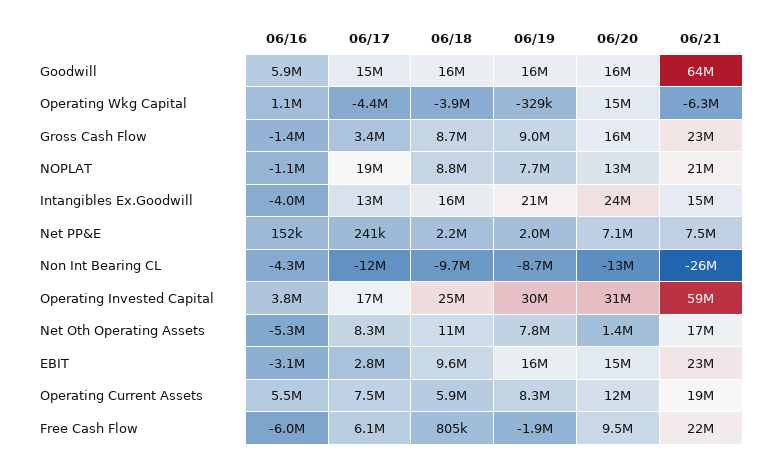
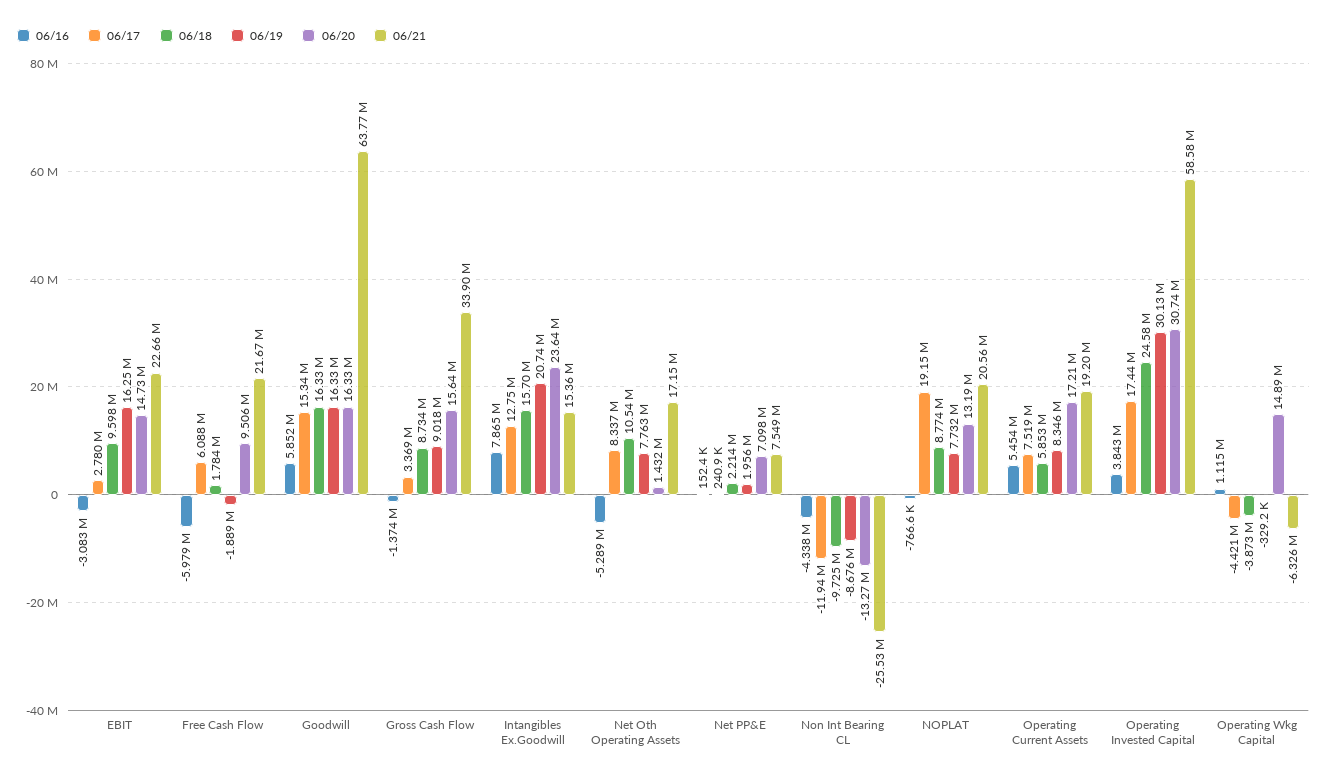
  {
    "06/16": {
      "Goodwill": 5852000,
      "Operating Wkg Capital": 1115000,
      "Gross Cash Flow": -1374000,
-     "NOPLAT": -1100000,
+     "NOPLAT": -766600,
-     "Intangibles Ex.Goodwill": -4000000,
+     "Intangibles Ex.Goodwill": 7865000,
      "Net PP&E": 152400,
      "Non Int Bearing CL": -4338000,
      "Operating Invested Capital": 3843000,
      "Net Oth Operating Assets": -5289000,
      "EBIT": -3083000,
      "Operating Current Assets": 5454000,
      "Free Cash Flow": -5979000
    },
    "06/17": {
      "Goodwill": 15340000,
      "Operating Wkg Capital": -4421000,
      "Gross Cash Flow": 3369000,
      "NOPLAT": 19150000,
      "Intangibles Ex.Goodwill": 12750000,
      "Net PP&E": 240900,
      "Non Int Bearing CL": -11940000,
      "Operating Invested Capital": 17440000,
      "Net Oth Operating Assets": 8337000,
      "EBIT": 2780000,
      "Operating Current Assets": 7519000,
      "Free Cash Flow": 6088000
    },
    "06/18": {
      "Goodwill": 16330000,
      "Operating Wkg Capital": -3873000,
      "Gross Cash Flow": 8734000,
      "NOPLAT": 8774000,
      "Intangibles Ex.Goodwill": 15700000,
      "Net PP&E": 2214000,
      "Non Int Bearing CL": -9725000,
      "Operating Invested Capital": 24580000,
      "Net Oth Operating Assets": 10540000,
      "EBIT": 9598000,
      "Operating Current Assets": 5853000,
-     "Free Cash Flow": 805000
+     "Free Cash Flow": 1784000
    },
    "06/19": {
      "Goodwill": 16330000,
      "Operating Wkg Capital": -329200,
      "Gross Cash Flow": 9018000,
      "NOPLAT": 7732000,
      "Intangibles Ex.Goodwill": 20740000,
      "Net PP&E": 1956000,
      "Non Int Bearing CL": -8676000,
      "Operating Invested Capital": 30130000,
      "Net Oth Operating Assets": 7763000,
      "EBIT": 16250000,
      "Operating Current Assets": 8346000,
      "Free Cash Flow": -1889000
    },
    "06/20": {
      "Goodwill": 16330000,
      "Operating Wkg Capital": 14890000,
      "Gross Cash Flow": 15640000,
      "NOPLAT": 13190000,
      "Intangibles Ex.Goodwill": 23640000,
      "Net PP&E": 7098000,
      "Non Int Bearing CL": -13270000,
      "Operating Invested Capital": 30740000,
      "Net Oth Operating Assets": 1432000,
      "EBIT": 14730000,
-     "Operating Current Assets": 12000000,
+     "Operating Current Assets": 17210000,
      "Free Cash Flow": 9506000
    },
    "06/21": {
      "Goodwill": 63770000,
      "Operating Wkg Capital": -6326000,
-     "Gross Cash Flow": 23000000,
+     "Gross Cash Flow": 33900000,
      "NOPLAT": 20560000,
      "Intangibles Ex.Goodwill": 15360000,
      "Net PP&E": 7549000,
      "Non Int Bearing CL": -25530000,
      "Operating Invested Capital": 58580000,
      "Net Oth Operating Assets": 17150000,
      "EBIT": 22660000,
      "Operating Current Assets": 19200000,
      "Free Cash Flow": 21670000
    }
  }

